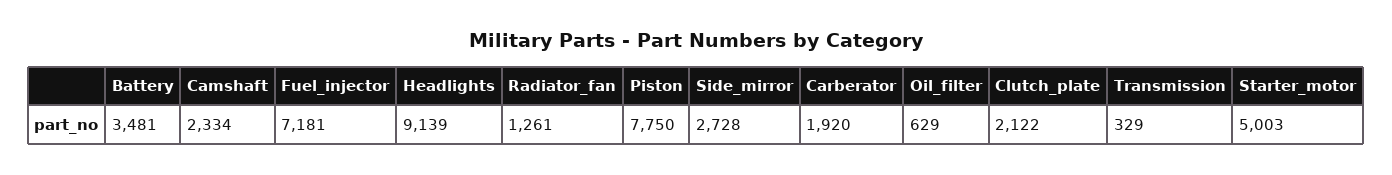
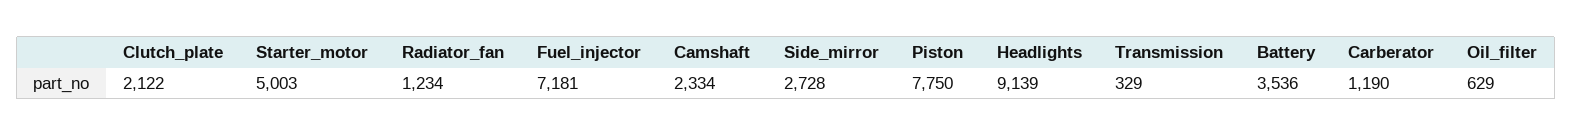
  {
-   "Battery": 3481,
+   "Battery": 3536,
    "Camshaft": 2334,
    "Fuel_injector": 7181,
    "Headlights": 9139,
-   "Radiator_fan": 1261,
+   "Radiator_fan": 1234,
    "Piston": 7750,
    "Side_mirror": 2728,
-   "Carberator": 1920,
+   "Carberator": 1190,
    "Oil_filter": 629,
    "Clutch_plate": 2122,
    "Transmission": 329,
    "Starter_motor": 5003
  }

